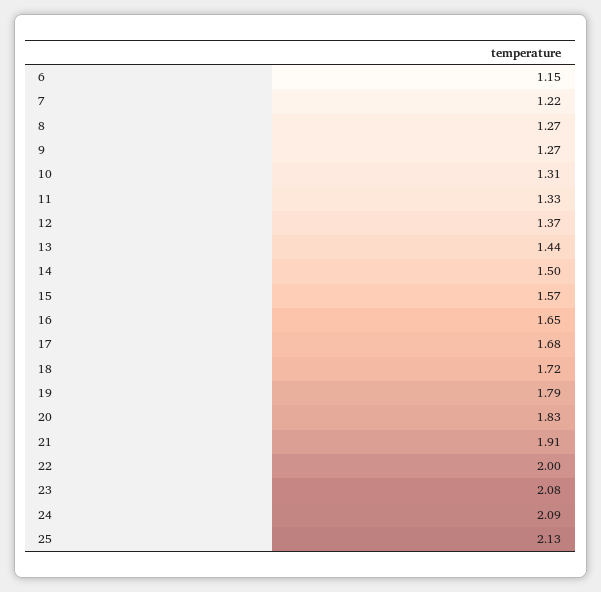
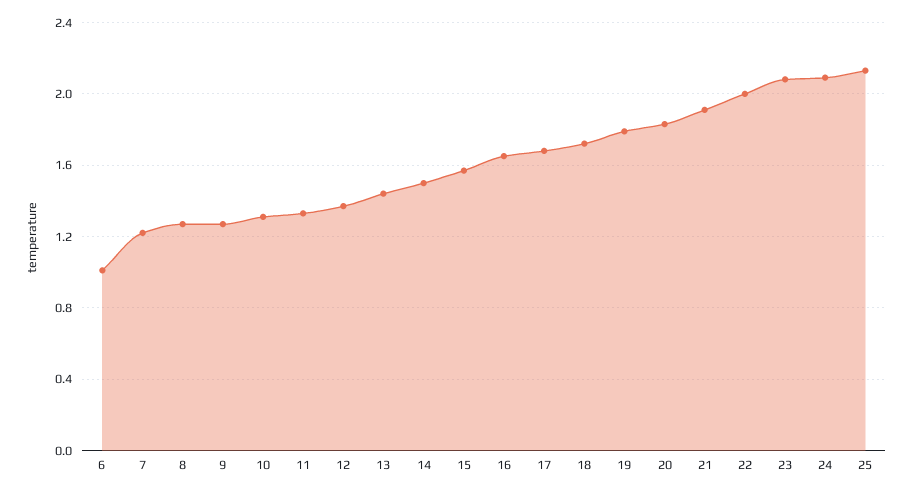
  {
-   "6": 1.15,
+   "6": 1,
    "7": 1.22,
    "8": 1.27,
    "9": 1.27,
    "10": 1.31,
    "11": 1.33,
    "12": 1.37,
    "13": 1.44,
    "14": 1.5,
    "15": 1.57,
    "16": 1.65,
    "17": 1.68,
    "18": 1.72,
    "19": 1.79,
    "20": 1.83,
    "21": 1.91,
    "22": 2,
    "23": 2.08,
    "24": 2.09,
    "25": 2.13
  }

